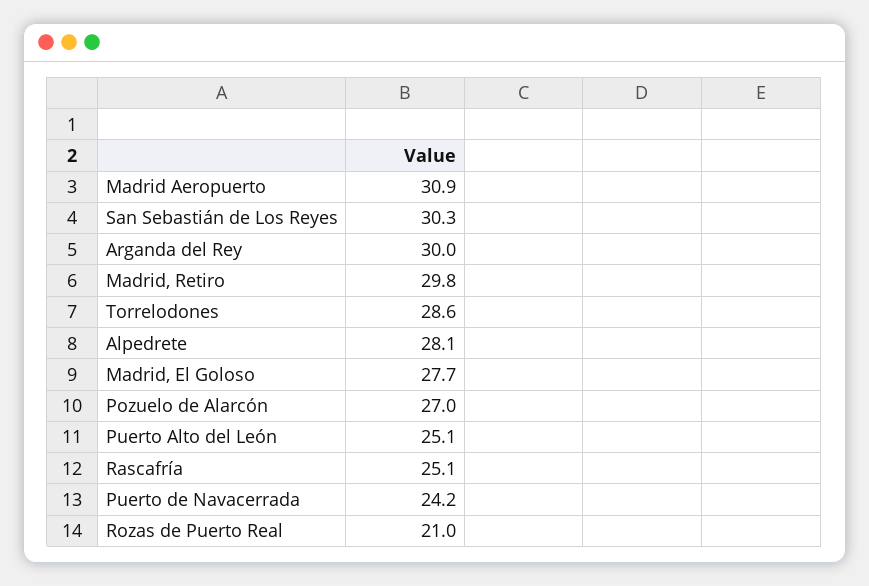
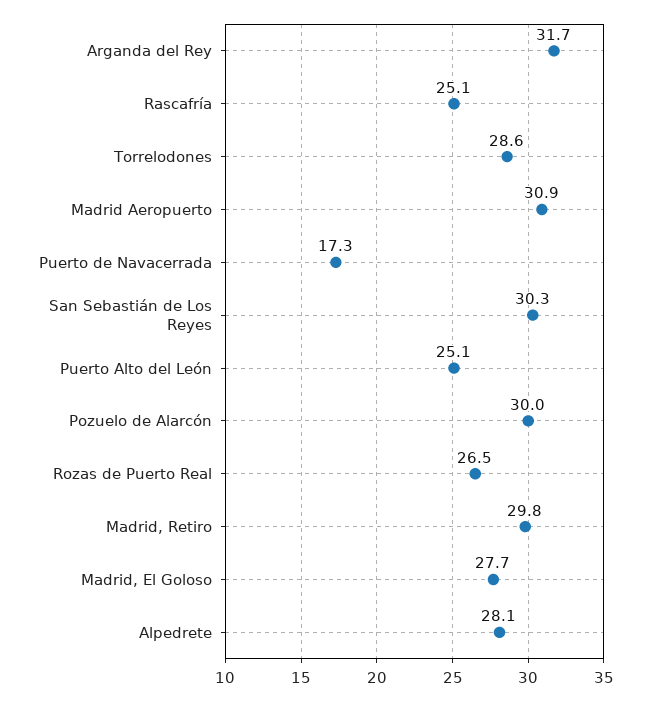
  {
    "Madrid Aeropuerto": 30.9,
    "San Sebastián de Los Reyes": 30.3,
-   "Arganda del Rey": 30,
+   "Arganda del Rey": 31.7,
    "Madrid, Retiro": 29.8,
    "Torrelodones": 28.6,
    "Alpedrete": 28.1,
    "Madrid, El Goloso": 27.7,
-   "Pozuelo de Alarcón": 27,
+   "Pozuelo de Alarcón": 30,
    "Puerto Alto del León": 25.1,
    "Rascafría": 25.1,
-   "Puerto de Navacerrada": 24.2,
+   "Puerto de Navacerrada": 17.3,
-   "Rozas de Puerto Real": 21
+   "Rozas de Puerto Real": 26.5
  }

